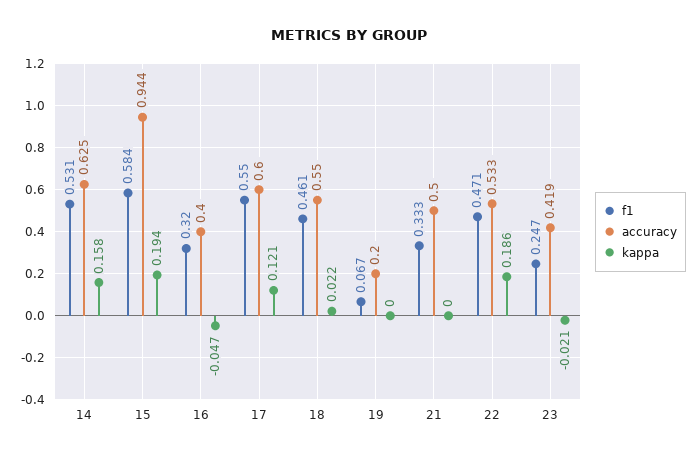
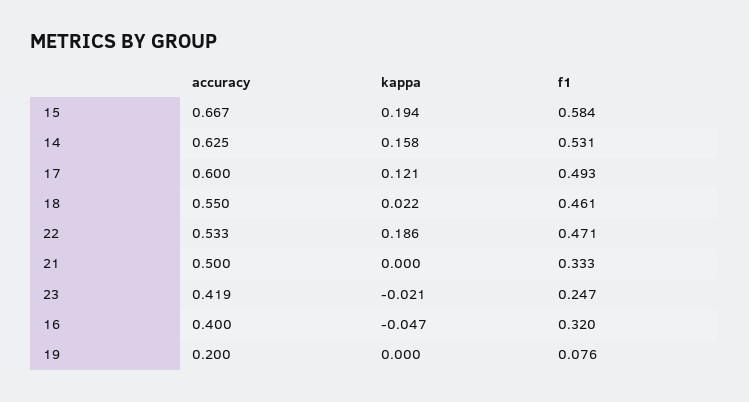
  {
    "f1": {
      "14": 0.531,
      "15": 0.584,
      "16": 0.32,
-     "17": 0.55,
+     "17": 0.493,
      "18": 0.461,
-     "19": 0.067,
+     "19": 0.076,
      "21": 0.333,
      "22": 0.471,
      "23": 0.247
    },
    "accuracy": {
      "14": 0.625,
-     "15": 0.944,
+     "15": 0.667,
      "16": 0.4,
      "17": 0.6,
      "18": 0.55,
      "19": 0.2,
      "21": 0.5,
      "22": 0.533,
      "23": 0.419
    },
    "kappa": {
      "14": 0.158,
      "15": 0.194,
      "16": -0.047,
      "17": 0.121,
      "18": 0.022,
      "19": 0,
      "21": 0,
      "22": 0.186,
      "23": -0.021
    }
  }

